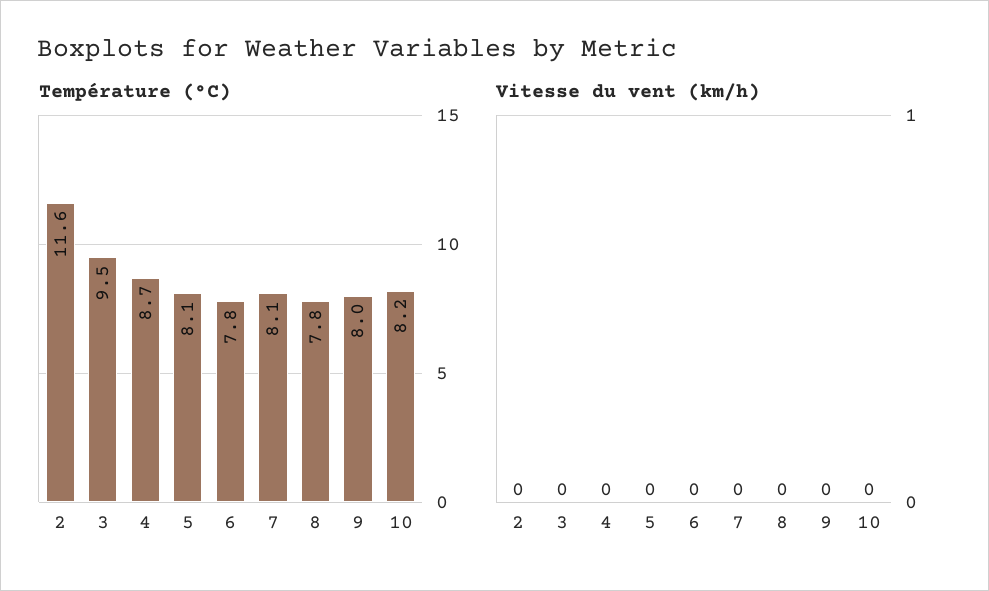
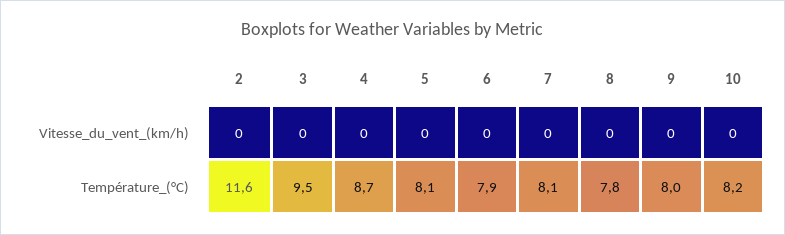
  {
    "Température (°C)": {
      "2": 11.6,
      "3": 9.5,
      "4": 8.7,
      "5": 8.1,
-     "6": 7.8,
+     "6": 7.9,
      "7": 8.1,
      "8": 7.8,
      "9": 8,
      "10": 8.2
    },
    "Vitesse du vent (km/h)": {
      "2": 0,
      "3": 0,
      "4": 0,
      "5": 0,
      "6": 0,
      "7": 0,
      "8": 0,
      "9": 0,
      "10": 0
    }
  }

